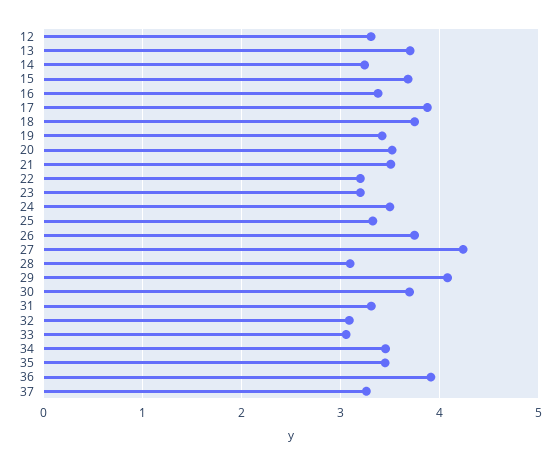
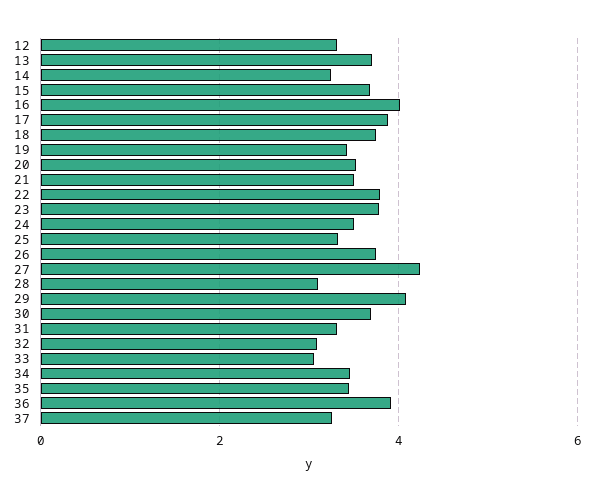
  {
    "12": 3.3,
    "13": 3.7,
    "14": 3.2,
    "15": 3.7,
-   "16": 3.4,
+   "16": 4,
    "17": 3.9,
    "18": 3.7,
    "19": 3.4,
    "20": 3.5,
    "21": 3.5,
-   "22": 3.2,
+   "22": 3.8,
-   "23": 3.2,
+   "23": 3.8,
    "24": 3.5,
    "25": 3.3,
    "26": 3.7,
    "27": 4.2,
    "28": 3.1,
    "29": 4.1,
    "30": 3.7,
    "31": 3.3,
    "32": 3.1,
    "33": 3.1,
    "34": 3.5,
    "35": 3.4,
    "36": 3.9,
    "37": 3.3
  }

